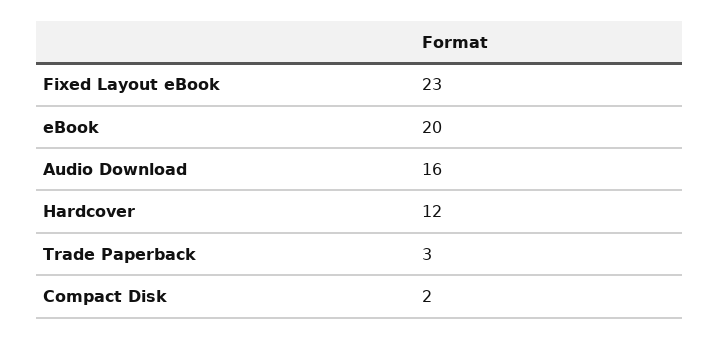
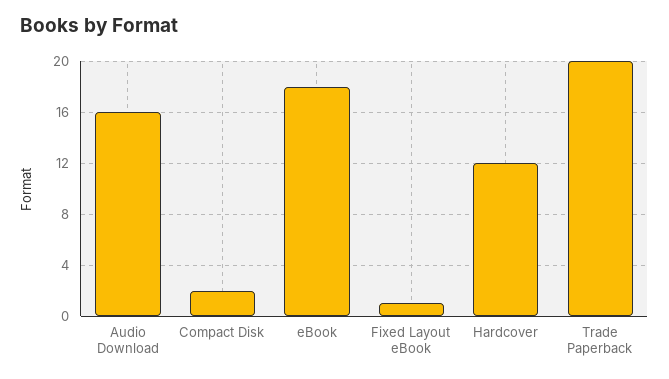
  {
-   "Fixed Layout eBook": 23,
+   "Fixed Layout eBook": 1,
-   "eBook": 20,
+   "eBook": 18,
    "Audio Download": 16,
    "Hardcover": 12,
-   "Trade Paperback": 3,
+   "Trade Paperback": 20,
    "Compact Disk": 2
  }

